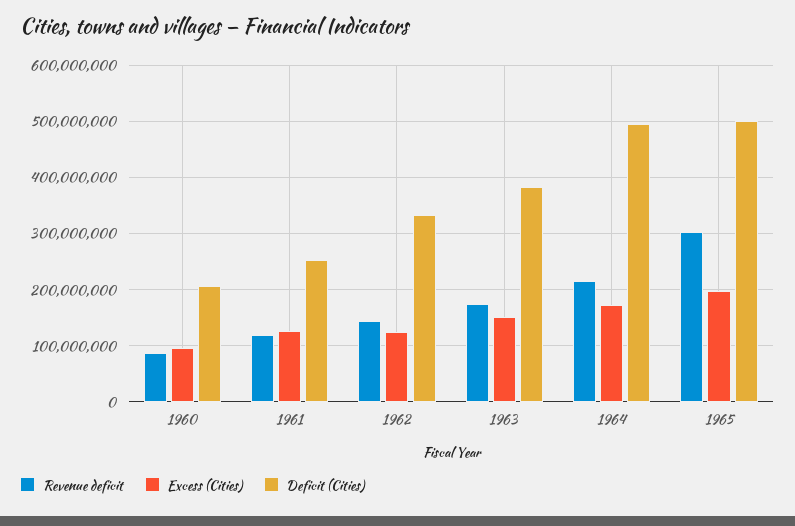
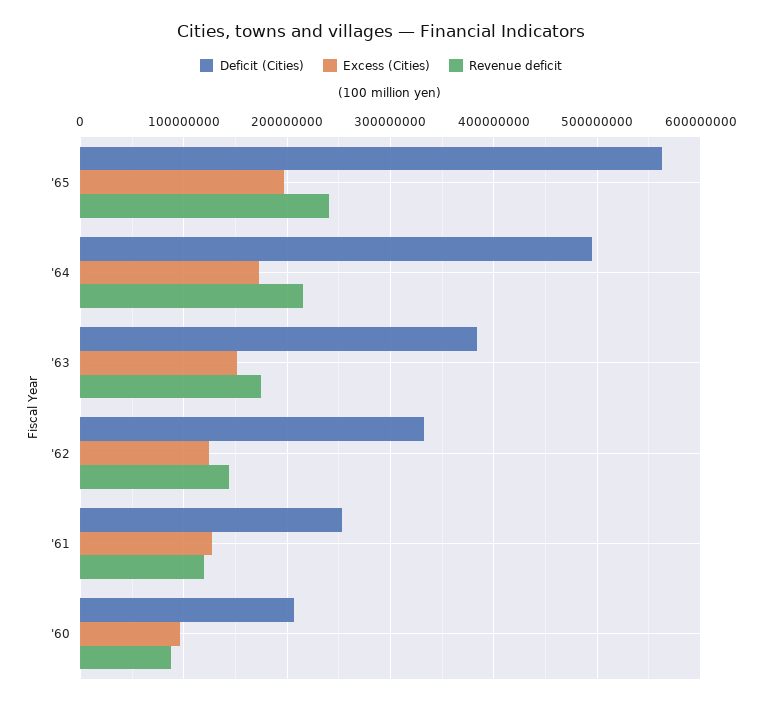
  {
    "Revenue deficit": {
      "1960": 90000000,
      "1961": 120000000,
      "1962": 140000000,
      "1963": 180000000,
      "1964": 220000000,
-     "1965": 300000000
+     "1965": 240000000
    },
    "Excess (Cities)": {
      "1960": 100000000,
      "1961": 130000000,
      "1962": 120000000,
      "1963": 150000000,
      "1964": 170000000,
      "1965": 200000000
    },
    "Deficit (Cities)": {
      "1960": 210000000,
      "1961": 250000000,
      "1962": 330000000,
      "1963": 380000000,
      "1964": 490000000,
-     "1965": 500000000
+     "1965": 560000000
    }
  }

